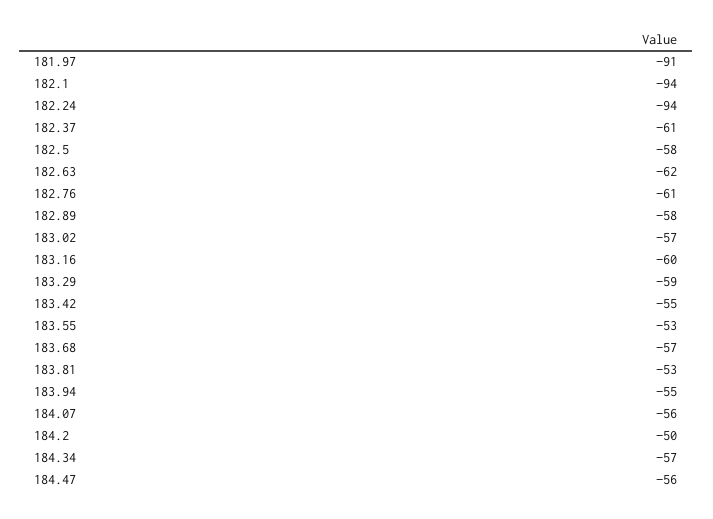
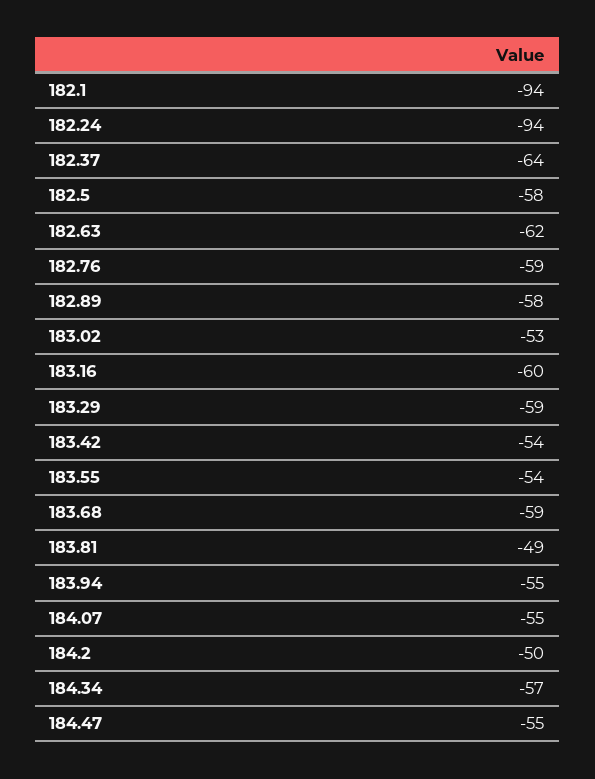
  {
-   "181.97": -91,
    "182.1": -94,
    "182.24": -94,
-   "182.37": -61,
+   "182.37": -64,
    "182.5": -58,
    "182.63": -62,
-   "182.76": -61,
+   "182.76": -59,
    "182.89": -58,
-   "183.02": -57,
+   "183.02": -53,
    "183.16": -60,
    "183.29": -59,
-   "183.42": -55,
+   "183.42": -54,
-   "183.55": -53,
+   "183.55": -54,
-   "183.68": -57,
+   "183.68": -59,
-   "183.81": -53,
+   "183.81": -49,
    "183.94": -55,
-   "184.07": -56,
+   "184.07": -55,
    "184.2": -50,
    "184.34": -57,
-   "184.47": -56
+   "184.47": -55
  }

